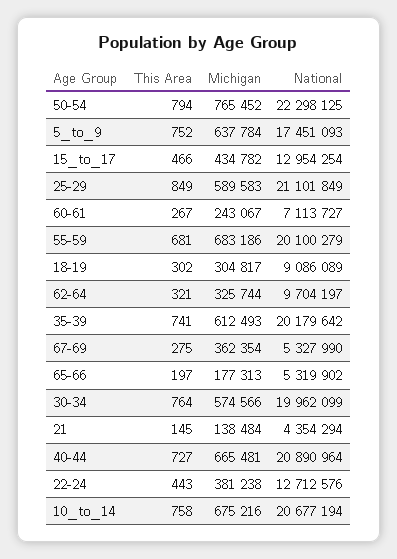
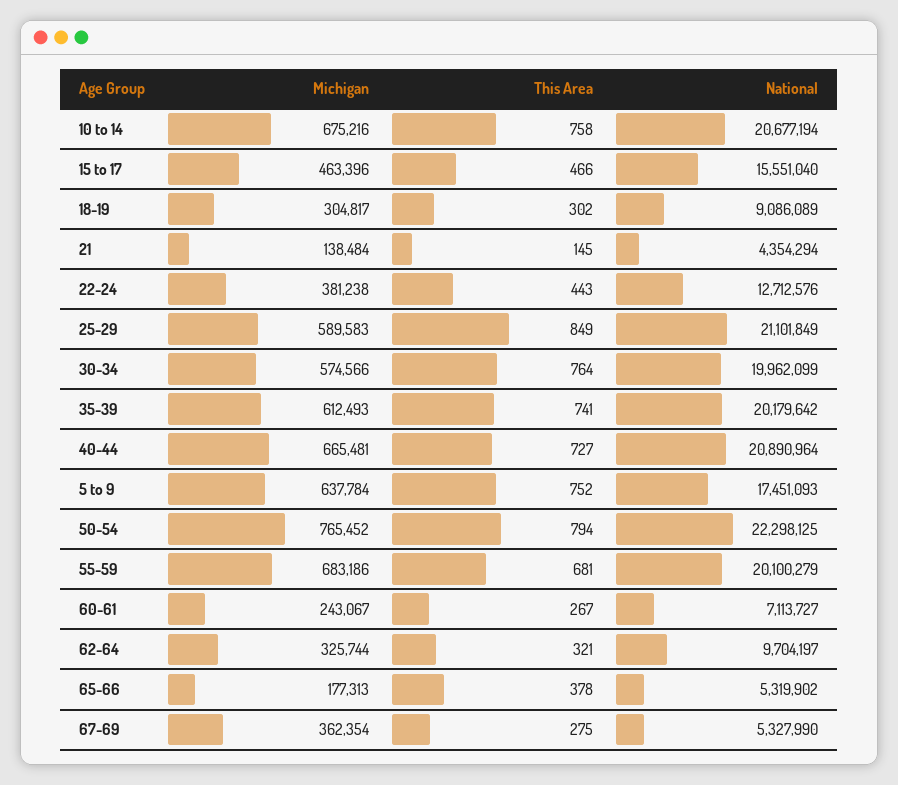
  {
    "This Area": {
      "50-54": 794,
      "5_to_9": 752,
      "15_to_17": 466,
      "25-29": 849,
      "60-61": 267,
      "55-59": 681,
      "18-19": 302,
      "62-64": 321,
      "35-39": 741,
      "67-69": 275,
-     "65-66": 197,
+     "65-66": 378,
      "30-34": 764,
      "21": 145,
      "40-44": 727,
      "22-24": 443,
      "10_to_14": 758
    },
    "Michigan": {
      "50-54": 765452,
      "5_to_9": 637784,
-     "15_to_17": 434782,
+     "15_to_17": 463396,
      "25-29": 589583,
      "60-61": 243067,
      "55-59": 683186,
      "18-19": 304817,
      "62-64": 325744,
      "35-39": 612493,
      "67-69": 362354,
      "65-66": 177313,
      "30-34": 574566,
      "21": 138484,
      "40-44": 665481,
      "22-24": 381238,
      "10_to_14": 675216
    },
    "National": {
      "50-54": 22298125,
      "5_to_9": 17451093,
-     "15_to_17": 12954254,
+     "15_to_17": 15551040,
      "25-29": 21101849,
      "60-61": 7113727,
      "55-59": 20100279,
      "18-19": 9086089,
      "62-64": 9704197,
      "35-39": 20179642,
      "67-69": 5327990,
      "65-66": 5319902,
      "30-34": 19962099,
      "21": 4354294,
      "40-44": 20890964,
      "22-24": 12712576,
      "10_to_14": 20677194
    }
  }

